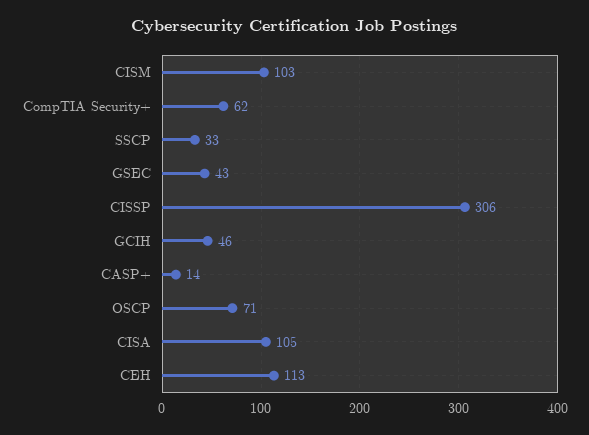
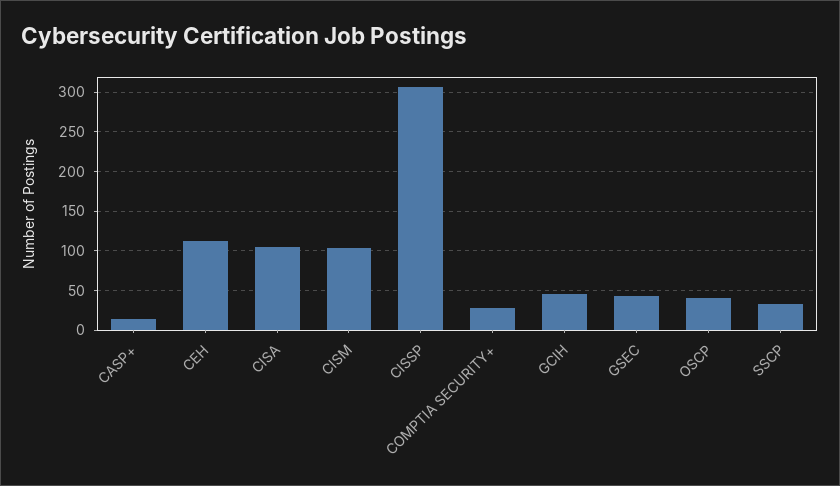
  {
    "CISM": 103,
-   "CompTIA Security+": 62,
+   "CompTIA Security+": 30,
    "SSCP": 33,
    "GSEC": 43,
    "CISSP": 306,
    "GCIH": 46,
    "CASP+": 14,
-   "OSCP": 71,
+   "OSCP": 40,
    "CISA": 105,
    "CEH": 113
  }

